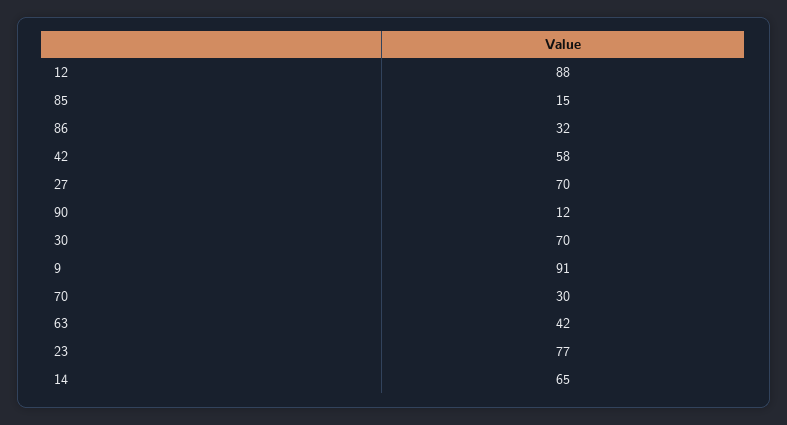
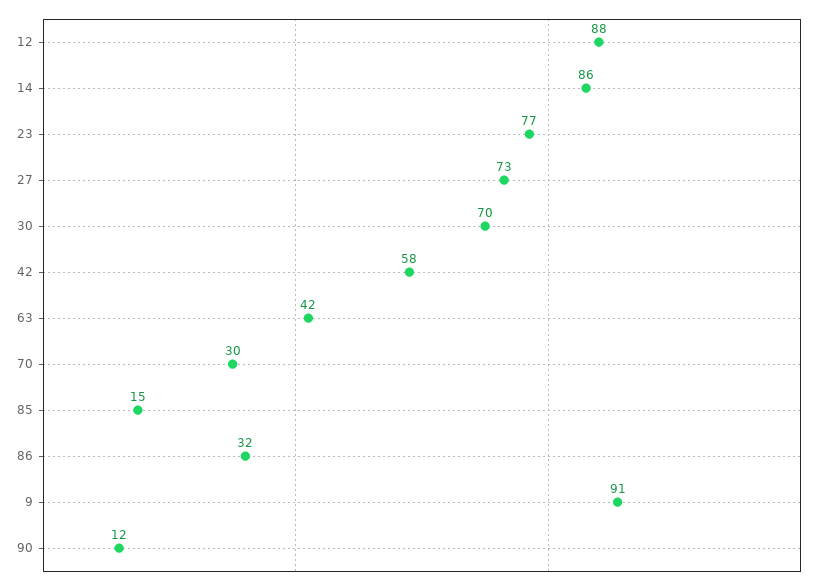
  {
    "12": 88,
    "85": 15,
    "86": 32,
    "42": 58,
-   "27": 70,
+   "27": 73,
    "90": 12,
    "30": 70,
    "9": 91,
    "70": 30,
    "63": 42,
    "23": 77,
-   "14": 65
+   "14": 86
  }

